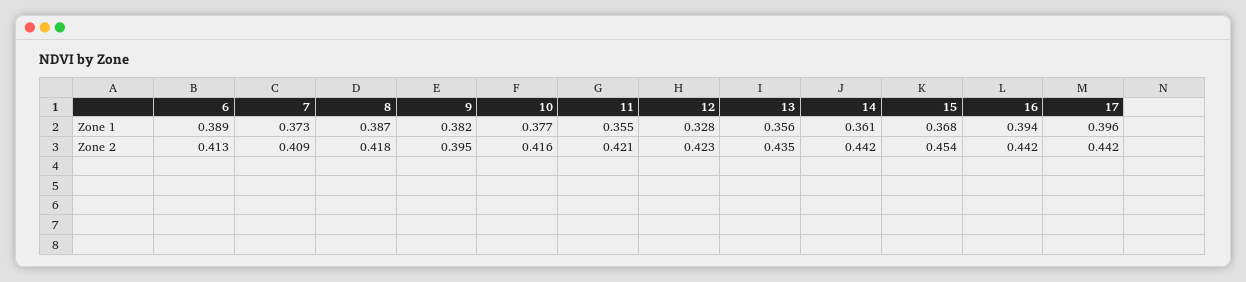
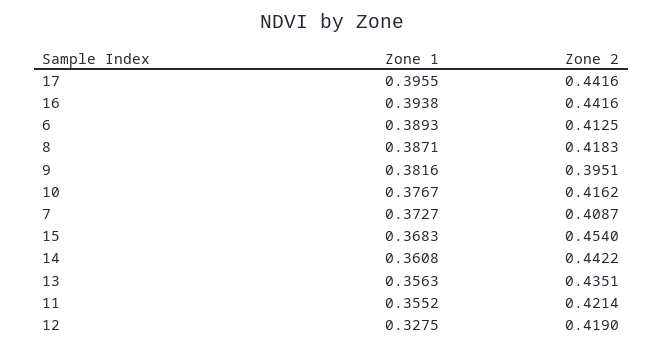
  {
    "6": {
      "Zone 1": 0.3893,
      "Zone 2": 0.4125
    },
    "7": {
      "Zone 1": 0.3727,
      "Zone 2": 0.4087
    },
    "8": {
      "Zone 1": 0.3871,
      "Zone 2": 0.4183
    },
    "9": {
      "Zone 1": 0.3816,
      "Zone 2": 0.3951
    },
    "10": {
      "Zone 1": 0.3767,
      "Zone 2": 0.4162
    },
    "11": {
      "Zone 1": 0.3552,
      "Zone 2": 0.4214
    },
    "12": {
      "Zone 1": 0.3275,
-     "Zone 2": 0.423
+     "Zone 2": 0.419
    },
    "13": {
      "Zone 1": 0.3563,
      "Zone 2": 0.4351
    },
    "14": {
      "Zone 1": 0.3608,
      "Zone 2": 0.4422
    },
    "15": {
      "Zone 1": 0.3683,
      "Zone 2": 0.454
    },
    "16": {
      "Zone 1": 0.3938,
      "Zone 2": 0.4416
    },
    "17": {
      "Zone 1": 0.3955,
      "Zone 2": 0.4416
    }
  }

